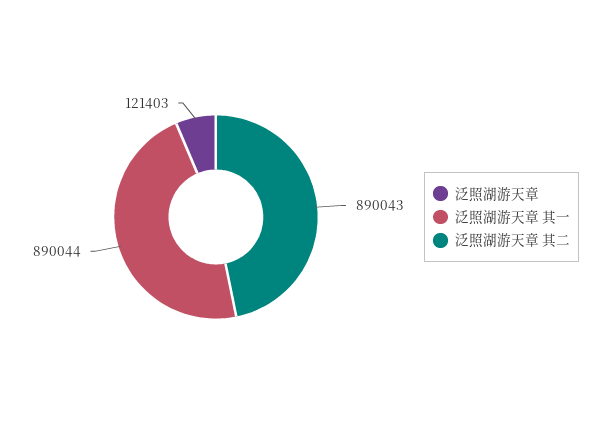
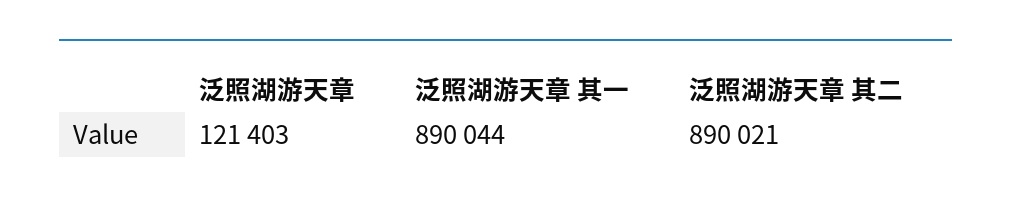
  {
    "泛照湖游天章": 121403,
    "泛照湖游天章 其一": 890044,
-   "泛照湖游天章 其二": 890043
+   "泛照湖游天章 其二": 890021
  }

